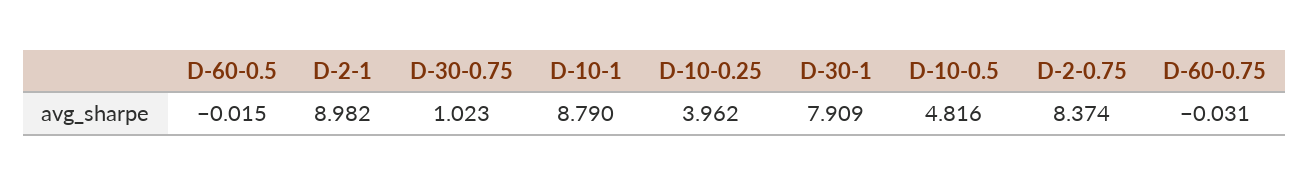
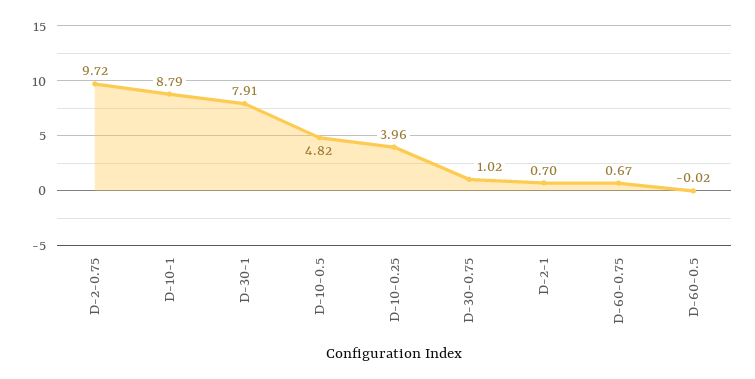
  {
    "D-60-0.5": -0.015,
-   "D-2-1": 8.982,
+   "D-2-1": 0.7,
    "D-30-0.75": 1.023,
    "D-10-1": 8.79,
    "D-10-0.25": 3.962,
    "D-30-1": 7.909,
    "D-10-0.5": 4.816,
-   "D-2-0.75": 8.374,
+   "D-2-0.75": 9.72,
-   "D-60-0.75": -0.031
+   "D-60-0.75": 0.67
  }

